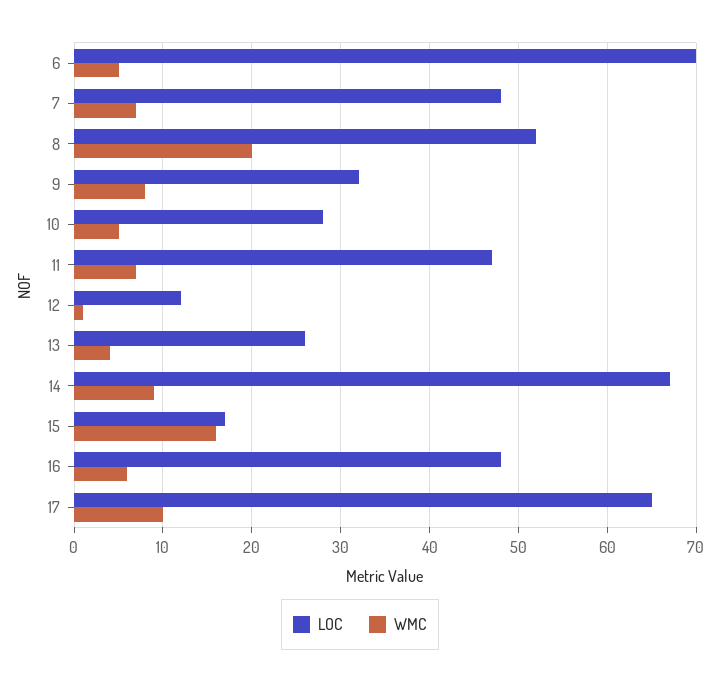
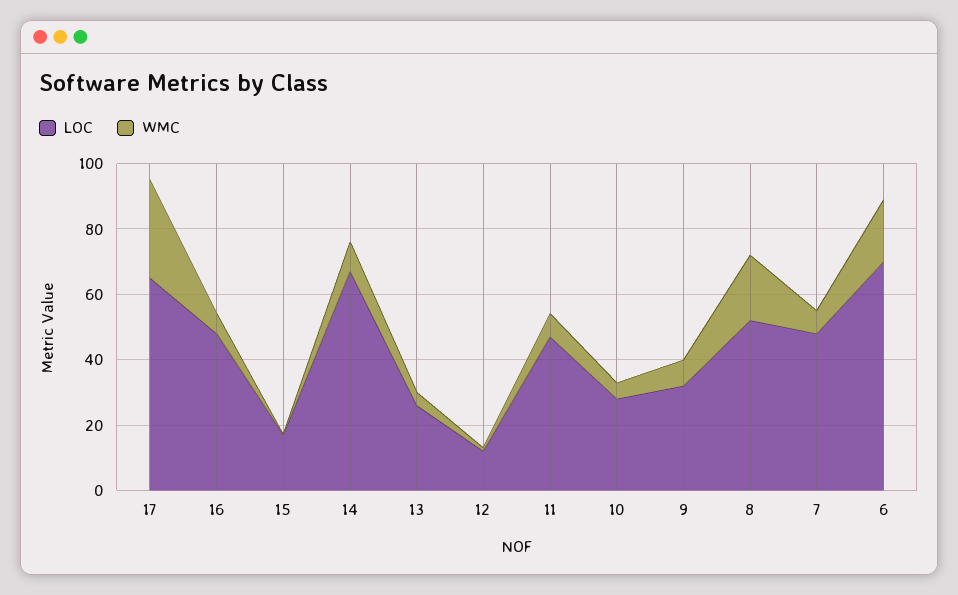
  {
    "LOC": {
      "6": 70,
      "7": 48,
      "8": 52,
      "9": 32,
      "10": 28,
      "11": 47,
      "12": 12,
      "13": 26,
      "14": 67,
      "15": 17,
      "16": 48,
      "17": 65
    },
    "WMC": {
-     "6": 5,
+     "6": 20,
      "7": 7,
      "8": 20,
      "9": 8,
      "10": 5,
      "11": 7,
      "12": 1,
      "13": 4,
      "14": 9,
-     "15": 16,
+     "15": 0,
      "16": 6,
-     "17": 10
+     "17": 30
    }
  }

